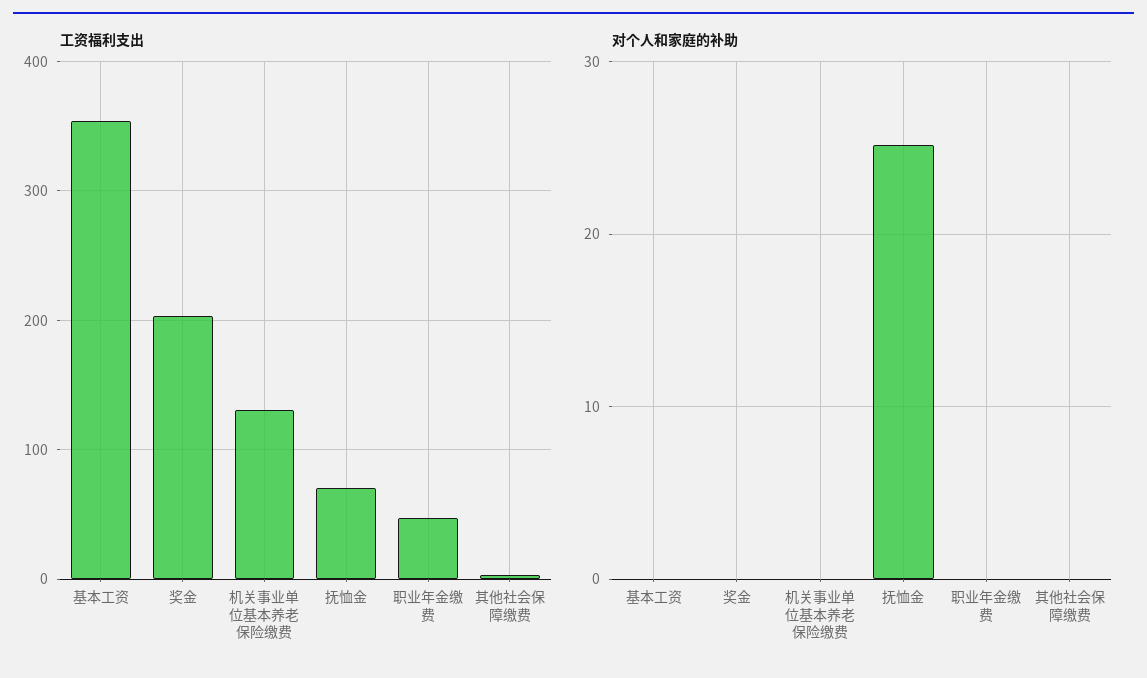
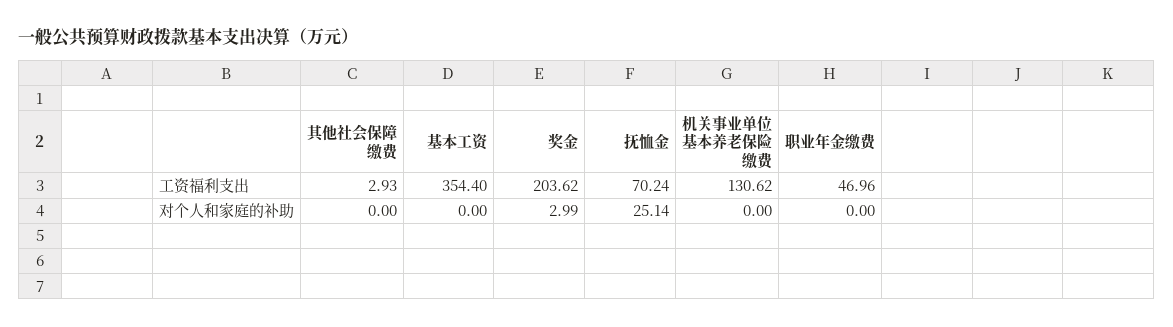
  {
    "工资福利支出": {
      "基本工资": 354.4,
      "奖金": 203.62,
      "机关事业单位基本养老保险缴费": 130.62,
      "抚恤金": 70.24,
      "职业年金缴费": 46.96,
      "其他社会保障缴费": 2.93
    },
    "对个人和家庭的补助": {
      "基本工资": 0,
-     "奖金": 0,
+     "奖金": 2.99,
      "机关事业单位基本养老保险缴费": 0,
      "抚恤金": 25.14,
      "职业年金缴费": 0,
      "其他社会保障缴费": 0
    }
  }

